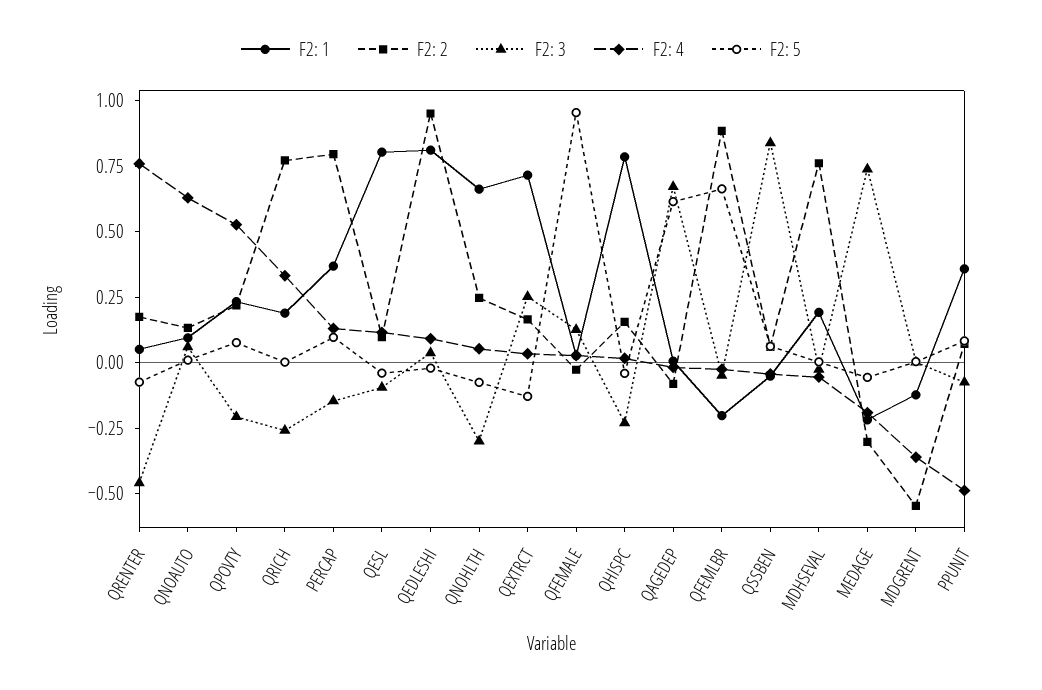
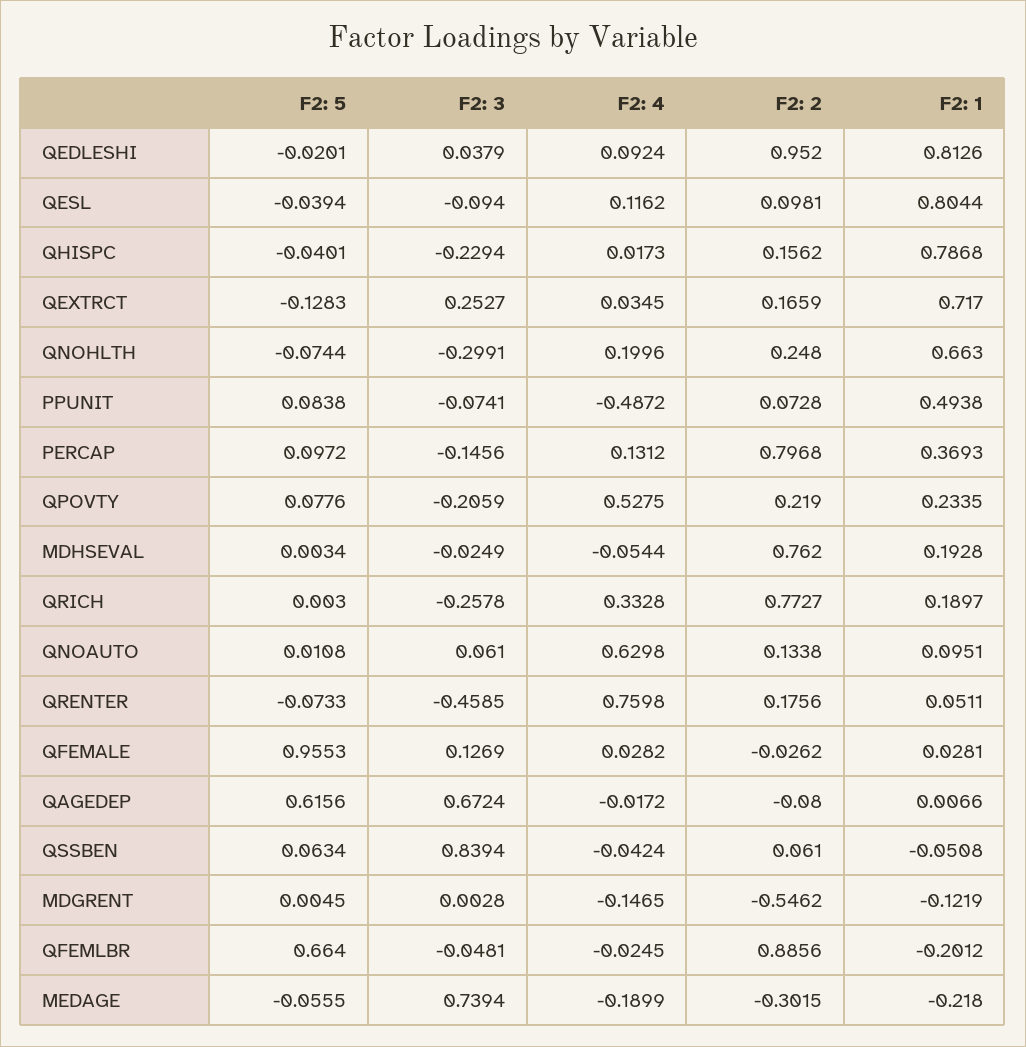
  {
    "F2: 1": {
      "QRENTER": 0.0511,
      "QNOAUTO": 0.0951,
      "QPOVTY": 0.2335,
      "QRICH": 0.1897,
      "PERCAP": 0.3693,
      "QESL": 0.8044,
      "QEDLESHI": 0.8126,
      "QNOHLTH": 0.663,
      "QEXTRCT": 0.717,
      "QFEMALE": 0.0281,
      "QHISPC": 0.7868,
      "QAGEDEP": 0.0066,
      "QFEMLBR": -0.2012,
      "QSSBEN": -0.0508,
      "MDHSEVAL": 0.1928,
      "MEDAGE": -0.218,
      "MDGRENT": -0.1219,
-     "PPUNIT": 0.35
+     "PPUNIT": 0.4938
    },
    "F2: 2": {
      "QRENTER": 0.1756,
      "QNOAUTO": 0.1338,
      "QPOVTY": 0.219,
      "QRICH": 0.7727,
      "PERCAP": 0.7968,
      "QESL": 0.0981,
      "QEDLESHI": 0.952,
      "QNOHLTH": 0.248,
      "QEXTRCT": 0.1659,
      "QFEMALE": -0.0262,
      "QHISPC": 0.1562,
      "QAGEDEP": -0.08,
      "QFEMLBR": 0.8856,
      "QSSBEN": 0.061,
      "MDHSEVAL": 0.762,
      "MEDAGE": -0.3015,
      "MDGRENT": -0.5462,
      "PPUNIT": 0.0728
    },
    "F2: 3": {
      "QRENTER": -0.4585,
      "QNOAUTO": 0.061,
      "QPOVTY": -0.2059,
      "QRICH": -0.2578,
      "PERCAP": -0.1456,
      "QESL": -0.094,
      "QEDLESHI": 0.0379,
      "QNOHLTH": -0.2991,
      "QEXTRCT": 0.2527,
      "QFEMALE": 0.1269,
      "QHISPC": -0.2294,
      "QAGEDEP": 0.6724,
      "QFEMLBR": -0.0481,
      "QSSBEN": 0.8394,
      "MDHSEVAL": -0.0249,
      "MEDAGE": 0.7394,
      "MDGRENT": 0.0028,
      "PPUNIT": -0.0741
    },
    "F2: 4": {
      "QRENTER": 0.7598,
      "QNOAUTO": 0.6298,
      "QPOVTY": 0.5275,
      "QRICH": 0.3328,
      "PERCAP": 0.1312,
      "QESL": 0.1162,
      "QEDLESHI": 0.0924,
-     "QNOHLTH": 0.05,
+     "QNOHLTH": 0.1996,
      "QEXTRCT": 0.0345,
      "QFEMALE": 0.0282,
      "QHISPC": 0.0173,
      "QAGEDEP": -0.0172,
      "QFEMLBR": -0.0245,
      "QSSBEN": -0.0424,
      "MDHSEVAL": -0.0544,
      "MEDAGE": -0.1899,
-     "MDGRENT": -0.35,
+     "MDGRENT": -0.1465,
      "PPUNIT": -0.4872
    },
    "F2: 5": {
      "QRENTER": -0.0733,
      "QNOAUTO": 0.0108,
      "QPOVTY": 0.0776,
      "QRICH": 0.003,
      "PERCAP": 0.0972,
      "QESL": -0.0394,
      "QEDLESHI": -0.0201,
      "QNOHLTH": -0.0744,
      "QEXTRCT": -0.1283,
      "QFEMALE": 0.9553,
      "QHISPC": -0.0401,
      "QAGEDEP": 0.6156,
      "QFEMLBR": 0.664,
      "QSSBEN": 0.0634,
      "MDHSEVAL": 0.0034,
      "MEDAGE": -0.0555,
      "MDGRENT": 0.0045,
      "PPUNIT": 0.0838
    }
  }

